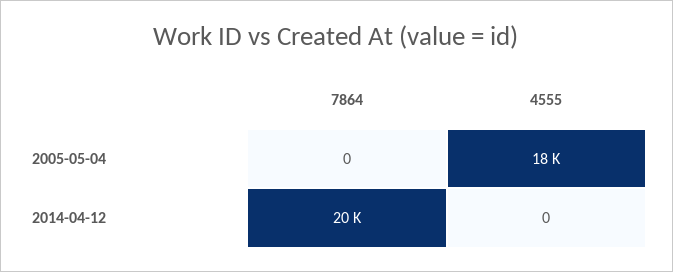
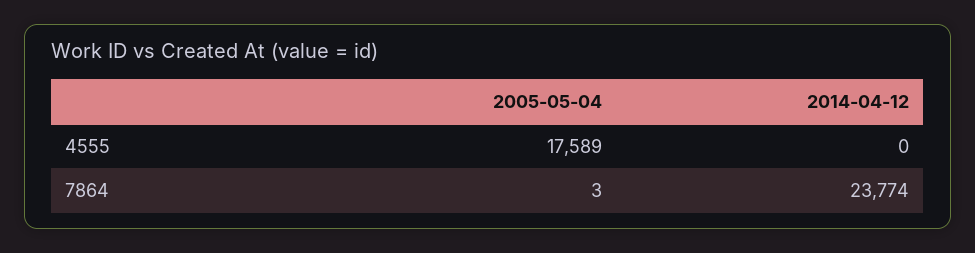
  {
    "7864": {
-     "2005-05-04": 0,
+     "2005-05-04": 3,
-     "2014-04-12": 20000
+     "2014-04-12": 23774
    },
    "4555": {
      "2005-05-04": 17589,
      "2014-04-12": 0
    }
  }

